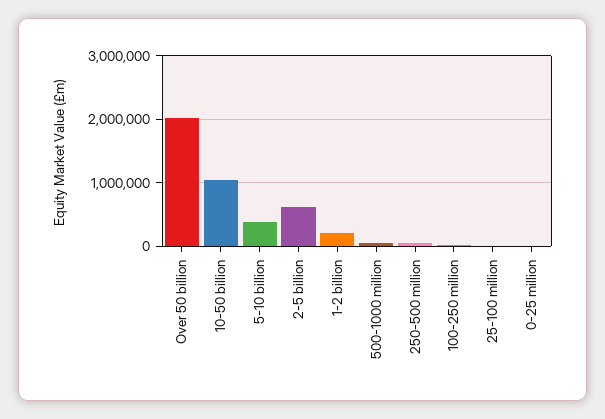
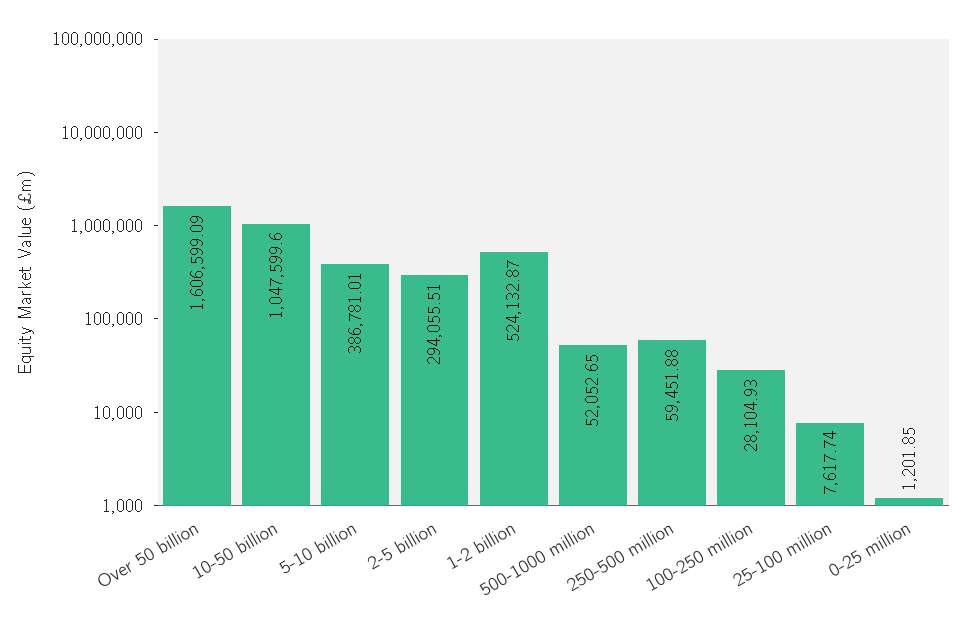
  {
-   "Over 50 billion": 2000000,
+   "Over 50 billion": 1606599.09,
    "10-50 billion": 1047599.6,
    "5-10 billion": 386781.01,
-   "2-5 billion": 600000,
+   "2-5 billion": 294055.51,
-   "1-2 billion": 200000,
+   "1-2 billion": 524132.87,
    "500-1000 million": 52052.65,
    "250-500 million": 59451.88,
    "100-250 million": 28104.93,
    "25-100 million": 7617.74,
    "0-25 million": 1201.85
  }

